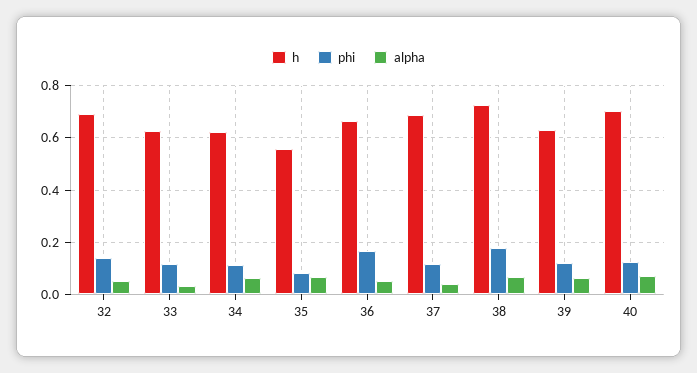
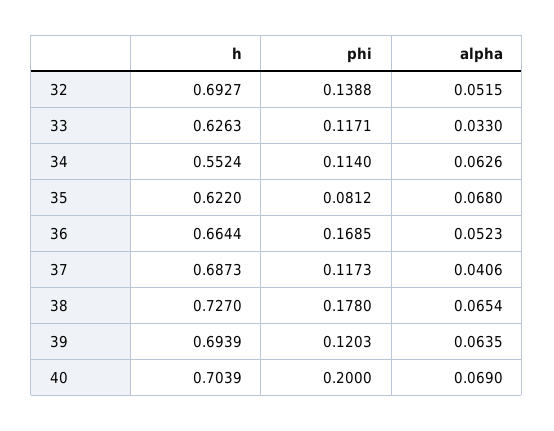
  {
    "h": {
      "32": 0.6927,
      "33": 0.6263,
-     "34": 0.625,
+     "34": 0.5524,
-     "35": 0.55,
+     "35": 0.622,
      "36": 0.6644,
      "37": 0.6873,
      "38": 0.727,
-     "39": 0.625,
+     "39": 0.6939,
      "40": 0.7039
    },
    "phi": {
      "32": 0.1388,
      "33": 0.1171,
      "34": 0.114,
      "35": 0.0812,
      "36": 0.1685,
      "37": 0.1173,
      "38": 0.178,
      "39": 0.1203,
-     "40": 0.125
+     "40": 0.2
    },
    "alpha": {
      "32": 0.0515,
      "33": 0.033,
      "34": 0.0626,
      "35": 0.068,
      "36": 0.0523,
      "37": 0.0406,
      "38": 0.0654,
      "39": 0.0635,
      "40": 0.069
    }
  }

